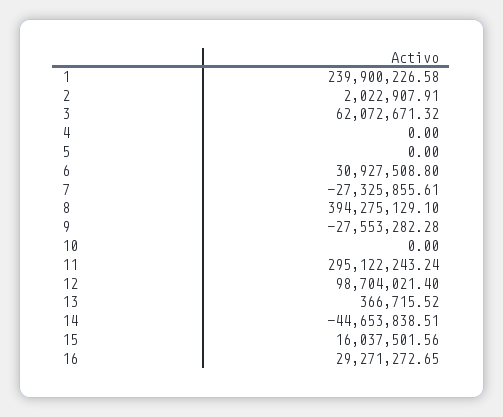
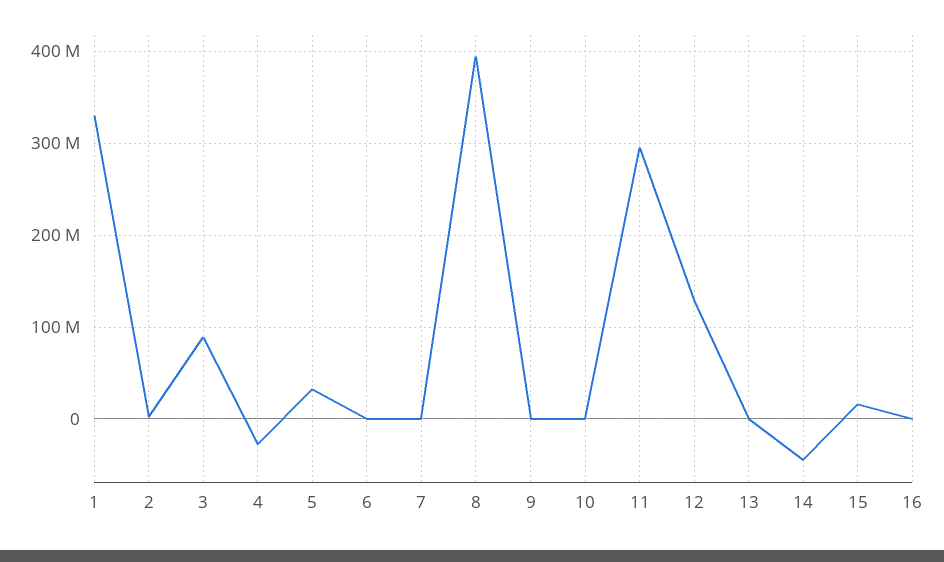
  {
-   "1": 239900226.58,
+   "1": 330000000,
    "2": 2022907.91,
-   "3": 62072671.32,
+   "3": 90000000,
-   "4": 0,
+   "4": -30000000,
-   "5": 0,
+   "5": 30000000,
-   "6": 30927508.8,
+   "6": 0,
-   "7": -27325855.61,
+   "7": 0,
    "8": 394275129.1,
-   "9": -27553282.28,
+   "9": 0,
    "10": 0,
    "11": 295122243.24,
-   "12": 98704021.4,
+   "12": 130000000,
    "13": 366715.52,
    "14": -44653838.51,
    "15": 16037501.56,
-   "16": 29271272.65
+   "16": 0
  }

